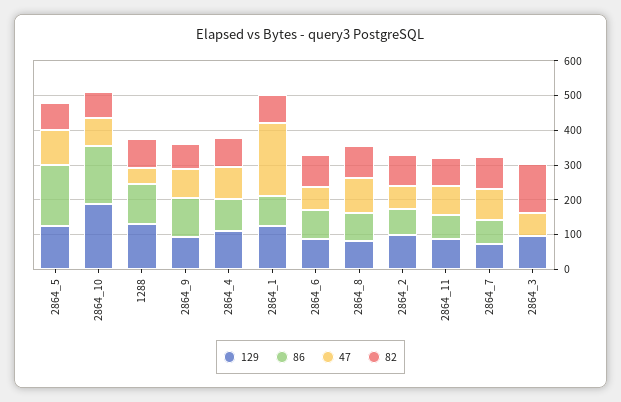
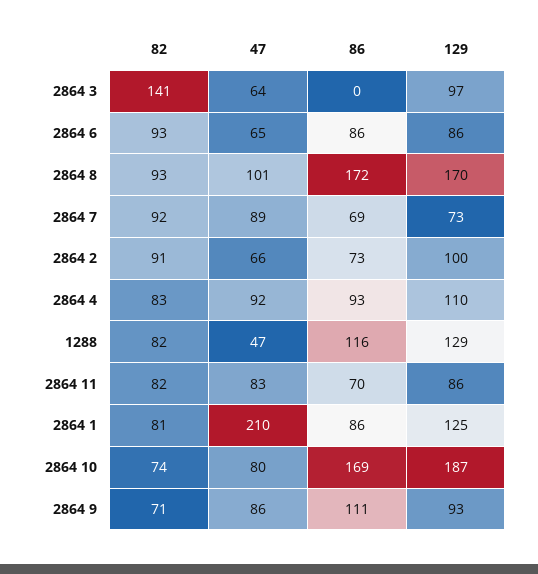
  {
    "129": {
-     "2864_5": 125,
      "2864_10": 187,
      "1288": 129,
      "2864_9": 93,
      "2864_4": 110,
      "2864_1": 125,
      "2864_6": 86,
-     "2864_8": 75,
+     "2864_8": 170,
      "2864_2": 100,
      "2864_11": 86,
      "2864_7": 73,
      "2864_3": 97
    },
    "86": {
-     "2864_5": 175,
      "2864_10": 169,
      "1288": 116,
      "2864_9": 111,
      "2864_4": 93,
      "2864_1": 86,
      "2864_6": 86,
-     "2864_8": 75,
+     "2864_8": 172,
      "2864_2": 73,
      "2864_11": 70,
      "2864_7": 69,
      "2864_3": 0
    },
    "47": {
-     "2864_5": 100,
      "2864_10": 80,
      "1288": 47,
      "2864_9": 86,
      "2864_4": 92,
      "2864_1": 210,
      "2864_6": 65,
      "2864_8": 101,
      "2864_2": 66,
      "2864_11": 83,
      "2864_7": 89,
      "2864_3": 64
    },
    "82": {
-     "2864_5": 75,
      "2864_10": 74,
      "1288": 82,
      "2864_9": 71,
      "2864_4": 83,
      "2864_1": 81,
      "2864_6": 93,
      "2864_8": 93,
      "2864_2": 91,
      "2864_11": 82,
      "2864_7": 92,
      "2864_3": 141
    }
  }

